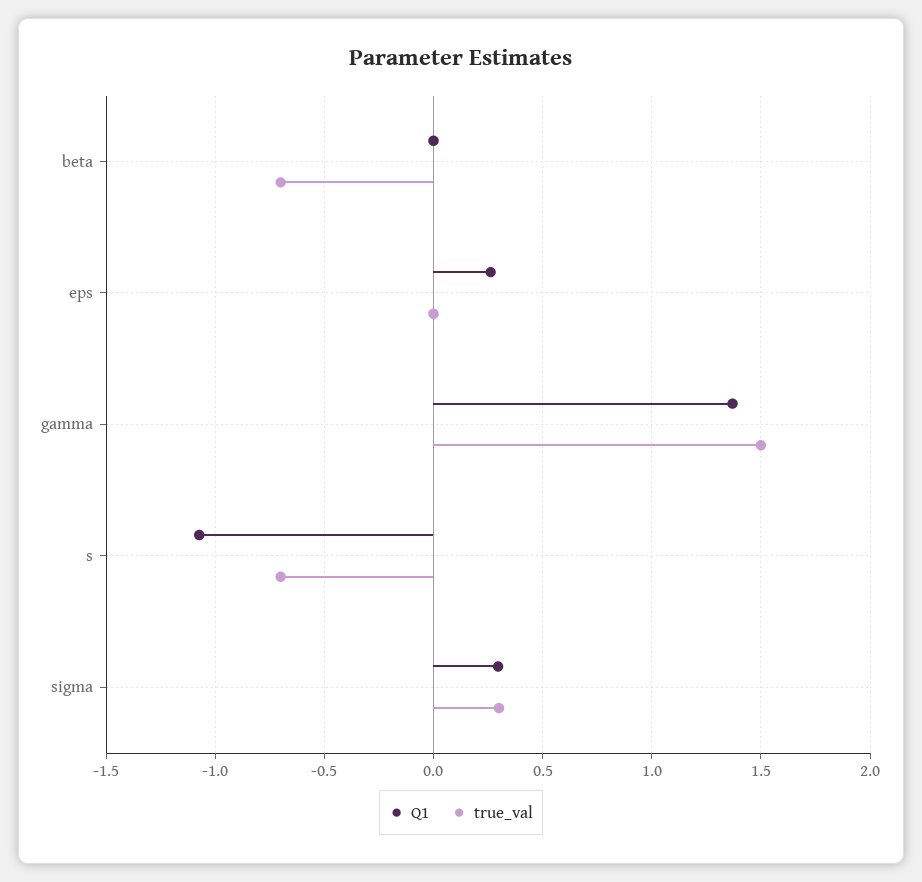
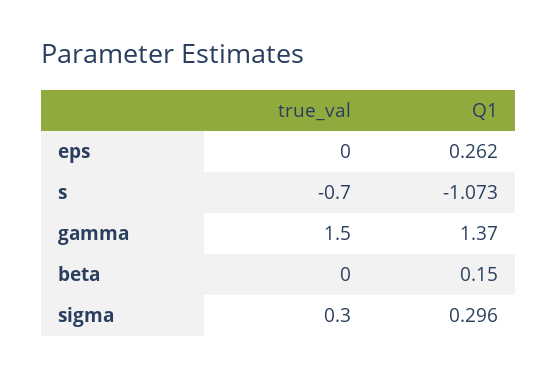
  {
    "Q1": {
-     "beta": 0,
+     "beta": 0.15,
      "eps": 0.262,
      "gamma": 1.37,
      "s": -1.073,
      "sigma": 0.296
    },
    "true_val": {
-     "beta": -0.7,
+     "beta": 0,
      "eps": 0,
      "gamma": 1.5,
      "s": -0.7,
      "sigma": 0.3
    }
  }

